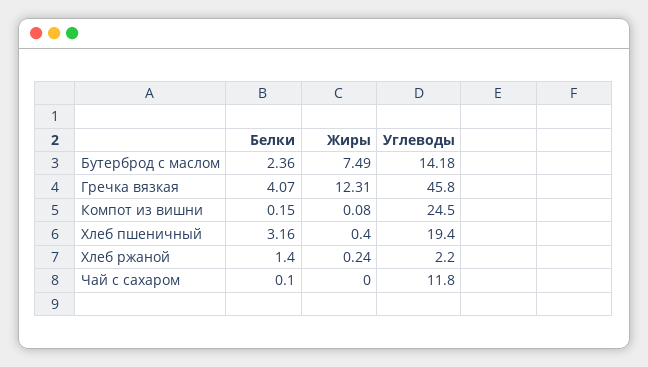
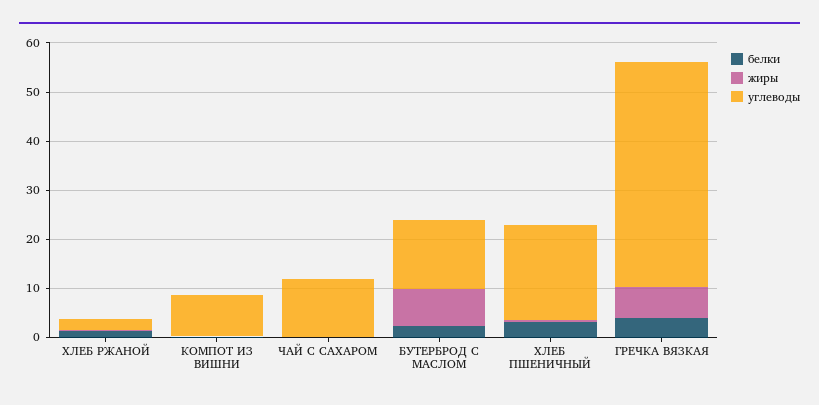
  {
    "Белки": {
      "Бутерброд с маслом": 2.36,
      "Гречка вязкая": 4.07,
      "Компот из вишни": 0.15,
      "Хлеб пшеничный": 3.16,
      "Хлеб ржаной": 1.4,
      "Чай с сахаром": 0.1
    },
    "Жиры": {
      "Бутерброд с маслом": 7.49,
-     "Гречка вязкая": 12.31,
+     "Гречка вязкая": 6,
      "Компот из вишни": 0.08,
      "Хлеб пшеничный": 0.4,
      "Хлеб ржаной": 0.24,
      "Чай с сахаром": 0
    },
    "Углеводы": {
      "Бутерброд с маслом": 14.18,
      "Гречка вязкая": 45.8,
-     "Компот из вишни": 24.5,
+     "Компот из вишни": 8,
      "Хлеб пшеничный": 19.4,
      "Хлеб ржаной": 2.2,
      "Чай с сахаром": 11.8
    }
  }

